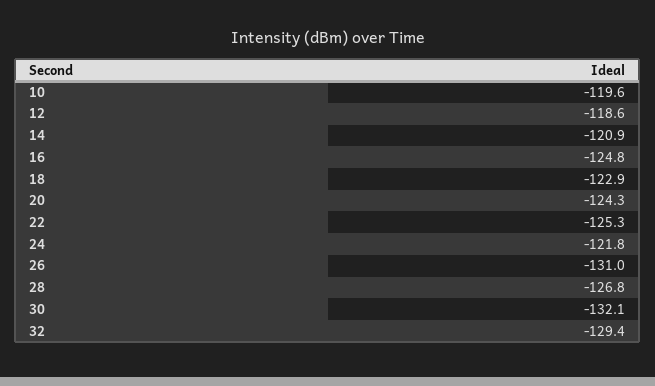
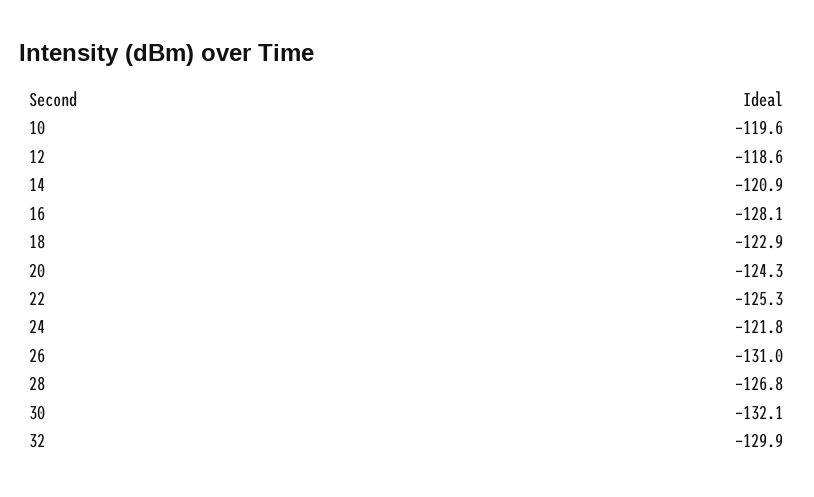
  {
    "10": -119.6,
    "12": -118.6,
    "14": -120.9,
-   "16": -124.8,
+   "16": -128.1,
    "18": -122.9,
    "20": -124.3,
    "22": -125.3,
    "24": -121.8,
    "26": -131,
    "28": -126.8,
    "30": -132.1,
-   "32": -129.4
+   "32": -129.9
  }

